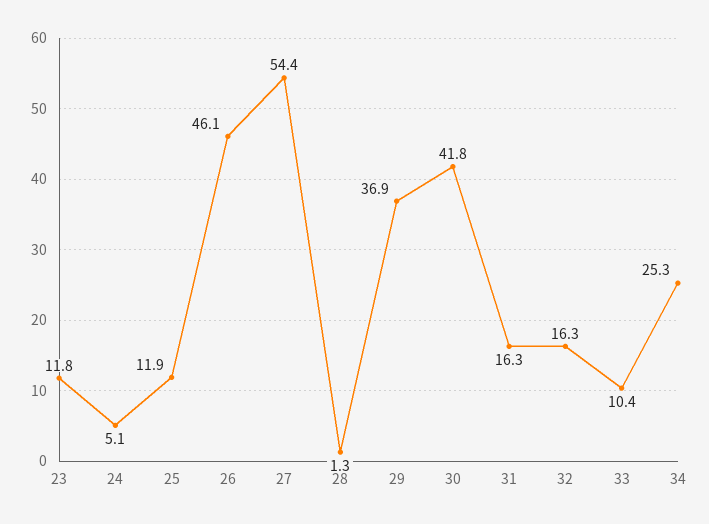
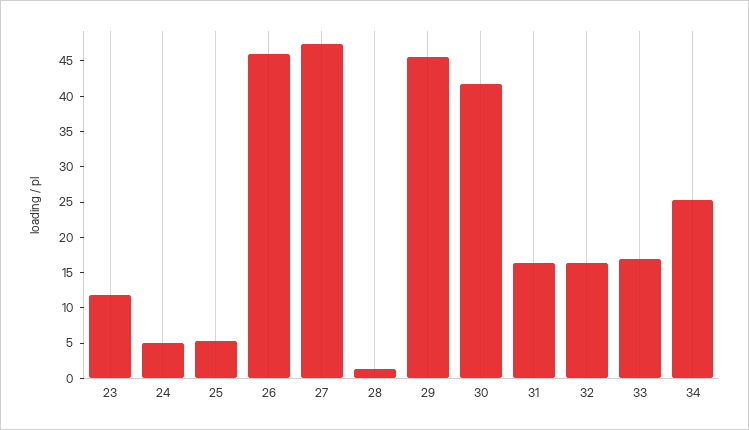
  {
    "23": 11.8,
    "24": 5.1,
-   "25": 11.9,
+   "25": 5,
    "26": 46.1,
-   "27": 54.4,
+   "27": 47.5,
    "28": 1.3,
-   "29": 36.9,
+   "29": 45,
    "30": 41.8,
    "31": 16.3,
    "32": 16.3,
-   "33": 10.4,
+   "33": 17.5,
    "34": 25.3
  }

